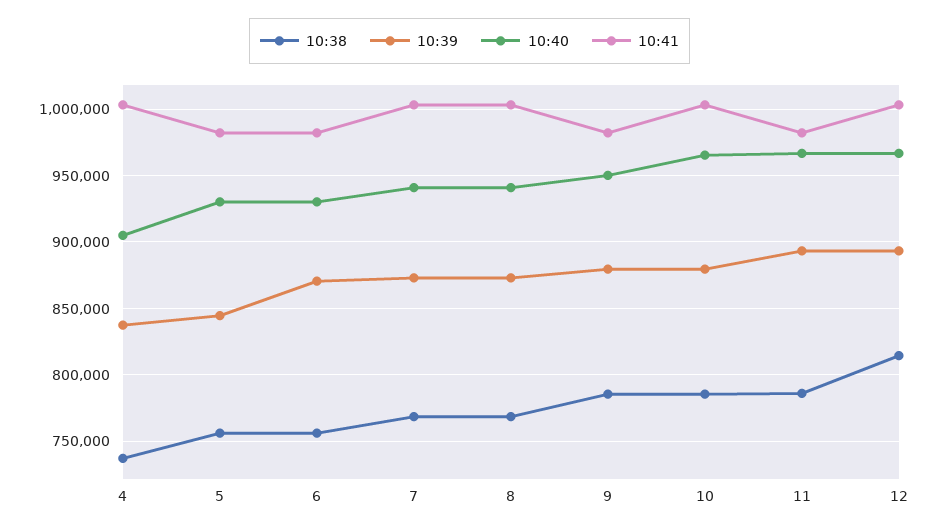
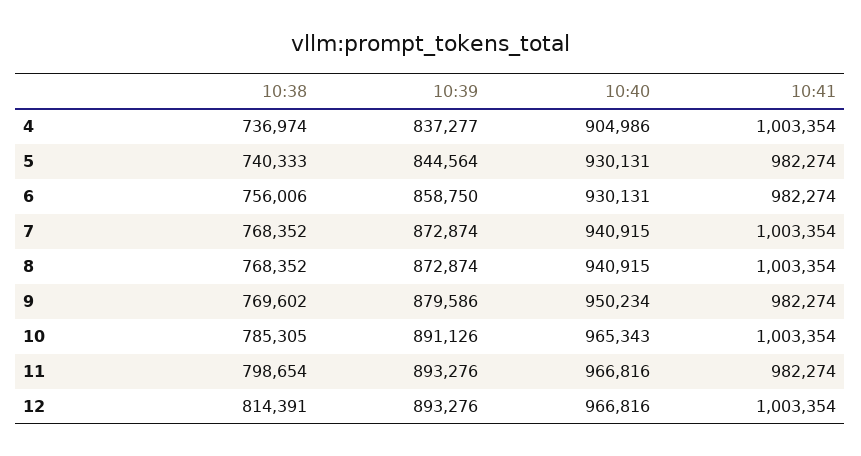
  {
    "10:38": {
      "4": 736974,
-     "5": 755000,
+     "5": 740333,
      "6": 756006,
      "7": 768352,
      "8": 768352,
-     "9": 785000,
+     "9": 769602,
      "10": 785305,
-     "11": 785000,
+     "11": 798654,
      "12": 814391
    },
    "10:39": {
      "4": 837277,
      "5": 844564,
-     "6": 870000,
+     "6": 858750,
      "7": 872874,
      "8": 872874,
      "9": 879586,
-     "10": 880000,
+     "10": 891126,
      "11": 893276,
      "12": 893276
    },
    "10:40": {
      "4": 904986,
      "5": 930131,
      "6": 930131,
      "7": 940915,
      "8": 940915,
      "9": 950234,
      "10": 965343,
      "11": 966816,
      "12": 966816
    },
    "10:41": {
      "4": 1003354,
      "5": 982274,
      "6": 982274,
      "7": 1003354,
      "8": 1003354,
      "9": 982274,
      "10": 1003354,
      "11": 982274,
      "12": 1003354
    }
  }

